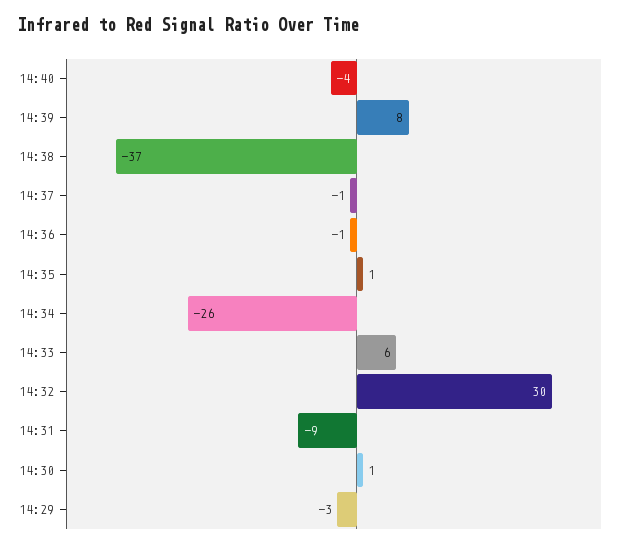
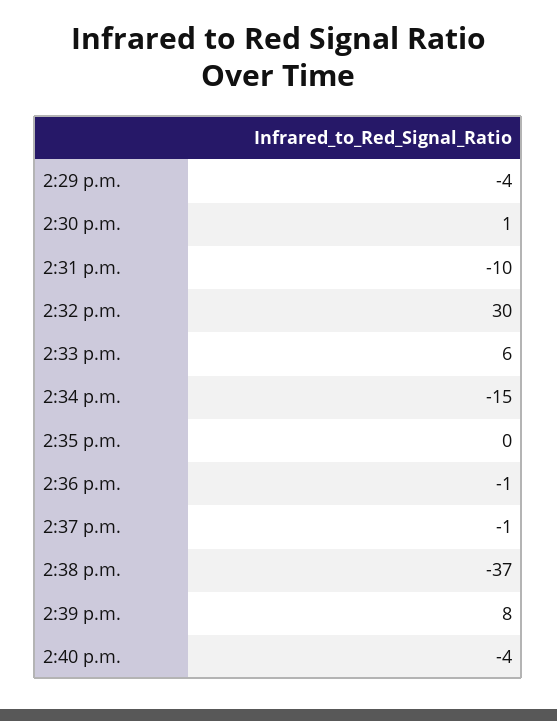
  {
    "14:40": -4,
    "14:39": 8,
    "14:38": -37,
    "14:37": -1,
    "14:36": -1,
-   "14:35": 1,
+   "14:35": 0,
-   "14:34": -26,
+   "14:34": -15,
    "14:33": 6,
    "14:32": 30,
-   "14:31": -9,
+   "14:31": -10,
    "14:30": 1,
-   "14:29": -3
+   "14:29": -4
  }

